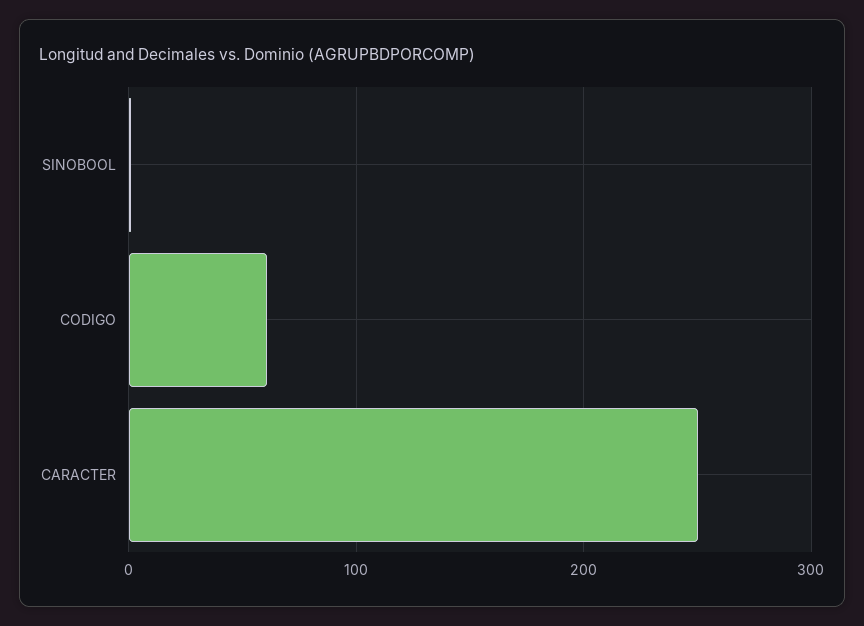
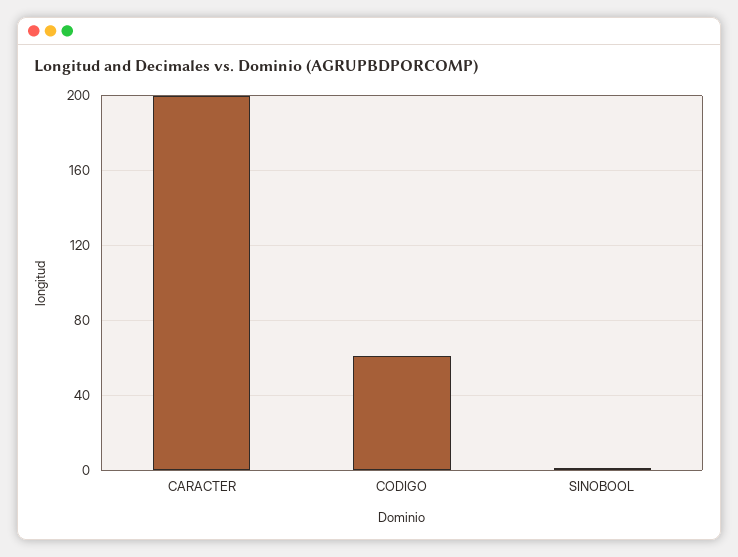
  {
    "SINOBOOL": 0,
    "CODIGO": 60,
-   "CARACTER": 250
+   "CARACTER": 200
  }

